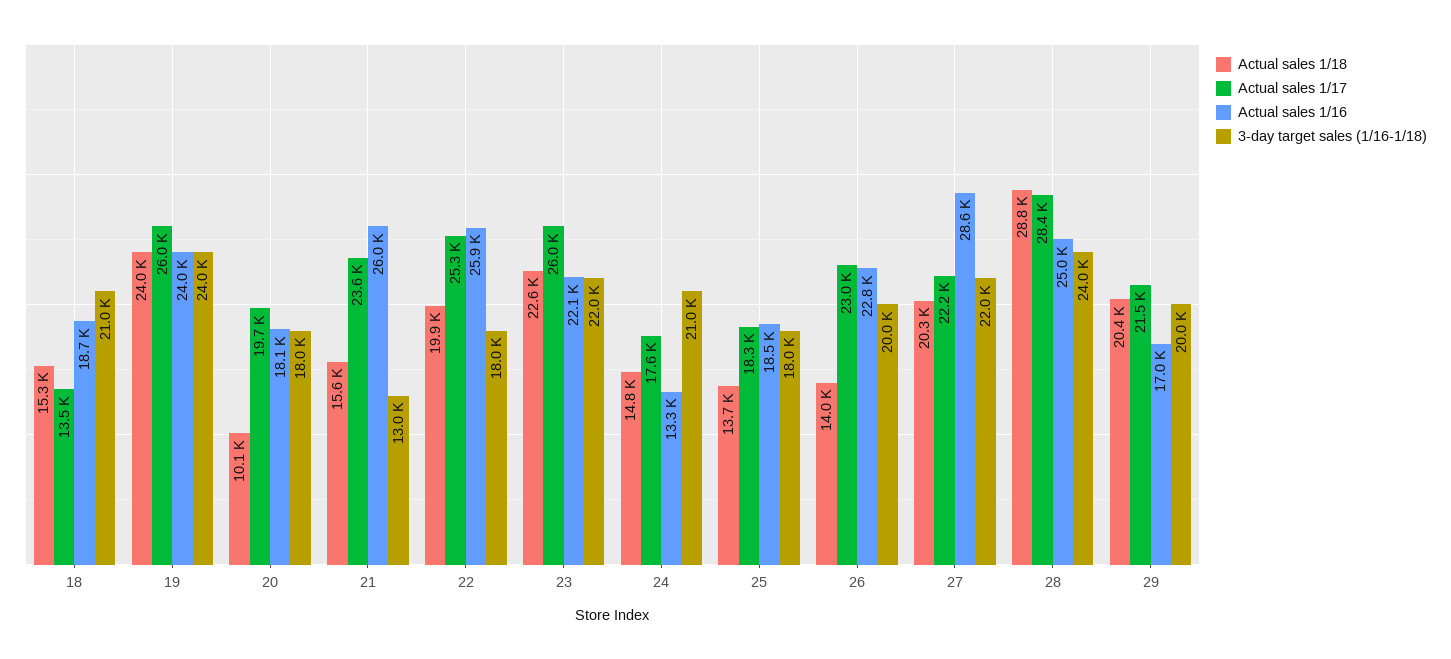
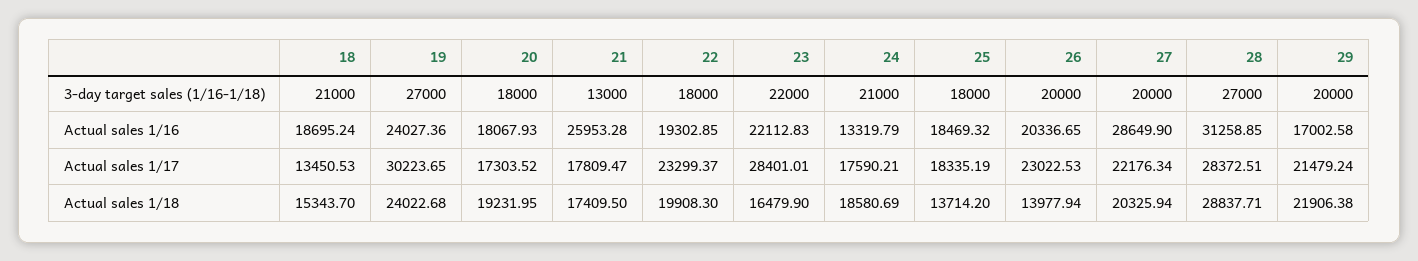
  {
    "Actual sales 1/18": {
      "18": 15343.7,
      "19": 24022.68,
-     "20": 10100,
+     "20": 19231.95,
-     "21": 15600,
+     "21": 17409.5,
      "22": 19908.3,
-     "23": 22600,
+     "23": 16479.9,
-     "24": 14800,
+     "24": 18580.69,
      "25": 13714.2,
      "26": 13977.94,
      "27": 20325.94,
      "28": 28837.71,
-     "29": 20400
+     "29": 21906.38
    },
    "Actual sales 1/17": {
      "18": 13450.53,
-     "19": 26000,
+     "19": 30223.65,
-     "20": 19700,
+     "20": 17303.52,
-     "21": 23600,
+     "21": 17809.47,
-     "22": 25300,
+     "22": 23299.37,
-     "23": 26000,
+     "23": 28401.01,
      "24": 17590.21,
      "25": 18335.19,
      "26": 23022.53,
      "27": 22176.34,
      "28": 28372.51,
      "29": 21479.24
    },
    "Actual sales 1/16": {
      "18": 18695.24,
      "19": 24027.36,
      "20": 18067.93,
      "21": 25953.28,
-     "22": 25900,
+     "22": 19302.85,
      "23": 22112.83,
      "24": 13319.79,
      "25": 18469.32,
-     "26": 22800,
+     "26": 20336.65,
      "27": 28649.9,
-     "28": 25000,
+     "28": 31258.85,
      "29": 17002.58
    },
    "3-day target sales (1/16-1/18)": {
      "18": 21000,
-     "19": 24000,
+     "19": 27000,
      "20": 18000,
      "21": 13000,
      "22": 18000,
      "23": 22000,
      "24": 21000,
      "25": 18000,
      "26": 20000,
-     "27": 22000,
+     "27": 20000,
-     "28": 24000,
+     "28": 27000,
      "29": 20000
    }
  }

